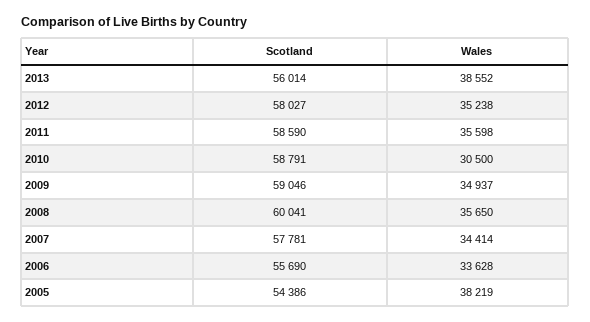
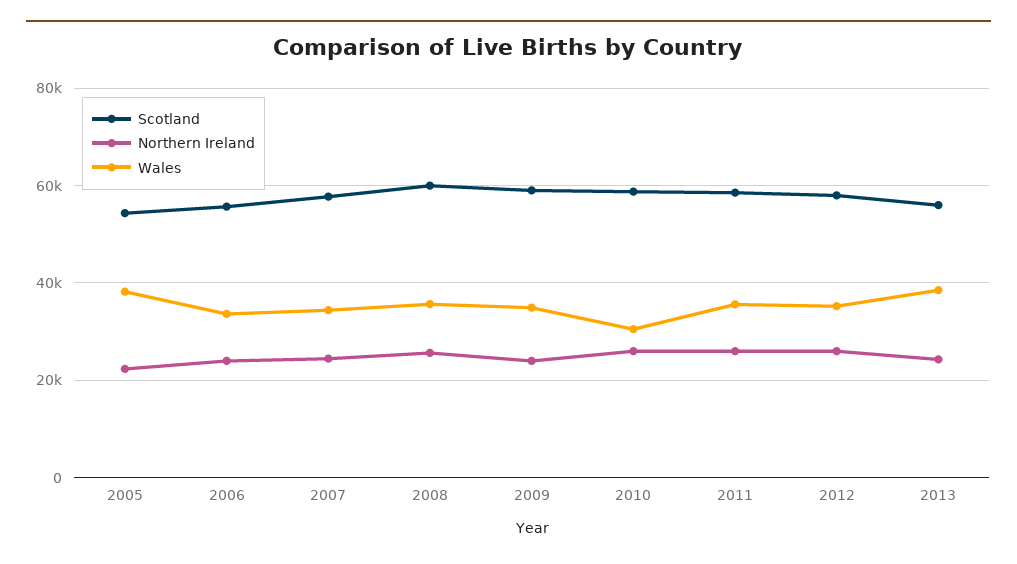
  {
    "Scotland": {
      "2013": 56014,
      "2012": 58027,
      "2011": 58590,
      "2010": 58791,
      "2009": 59046,
      "2008": 60041,
      "2007": 57781,
      "2006": 55690,
      "2005": 54386
    },
    "Wales": {
      "2013": 38552,
      "2012": 35238,
      "2011": 35598,
      "2010": 30500,
      "2009": 34937,
      "2008": 35650,
      "2007": 34414,
      "2006": 33628,
      "2005": 38219
-   }
+   },
+   "Northern Ireland": {
+     "2005": 22000,
+     "2006": 24000,
+     "2007": 24000,
+     "2008": 26000,
+     "2009": 24000,
+     "2010": 26000,
+     "2011": 26000,
+     "2012": 26000,
+     "2013": 24000
+   }
  }

